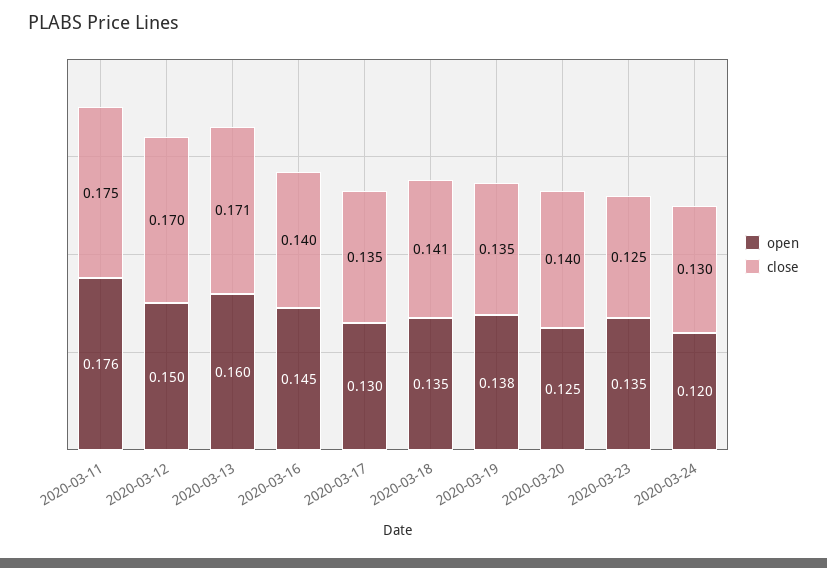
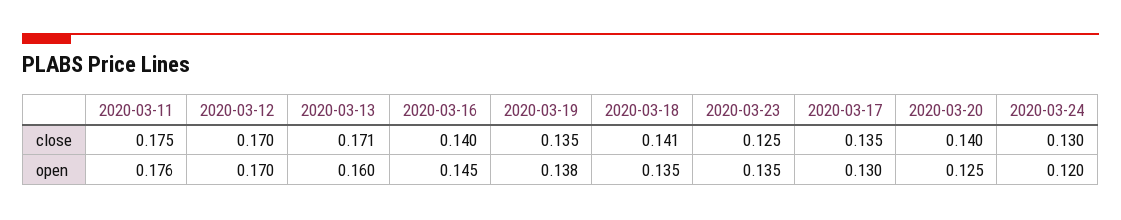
  {
    "open": {
      "2020-03-11": 0.176,
-     "2020-03-12": 0.15,
+     "2020-03-12": 0.17,
      "2020-03-13": 0.16,
      "2020-03-16": 0.145,
      "2020-03-17": 0.13,
      "2020-03-18": 0.135,
      "2020-03-19": 0.138,
      "2020-03-20": 0.125,
      "2020-03-23": 0.135,
      "2020-03-24": 0.12
    },
    "close": {
      "2020-03-11": 0.175,
      "2020-03-12": 0.17,
      "2020-03-13": 0.171,
      "2020-03-16": 0.14,
      "2020-03-17": 0.135,
      "2020-03-18": 0.141,
      "2020-03-19": 0.135,
      "2020-03-20": 0.14,
      "2020-03-23": 0.125,
      "2020-03-24": 0.13
    }
  }

